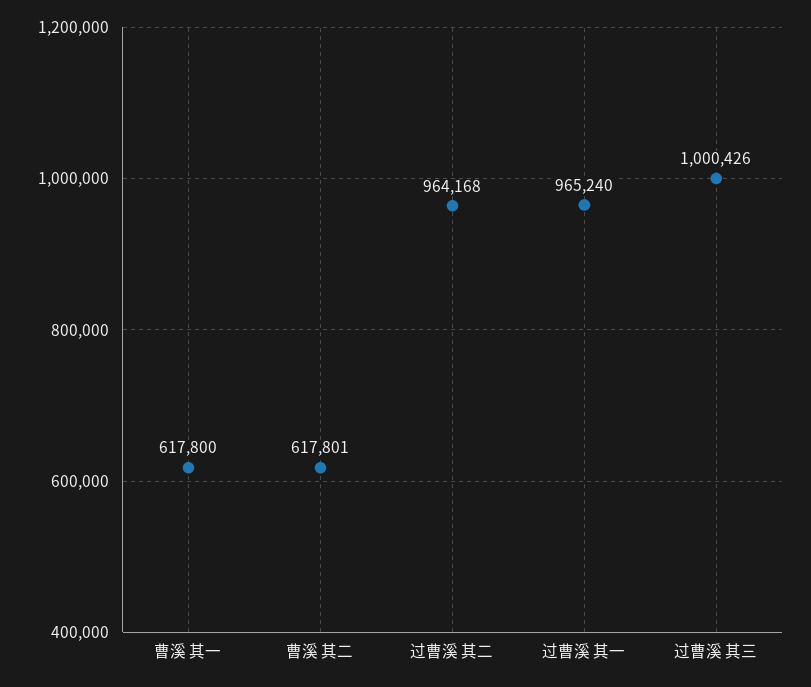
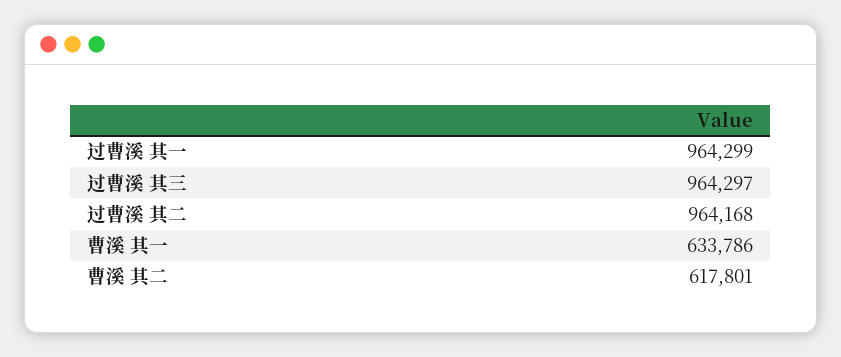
  {
-   "曹溪 其一": 617800,
+   "曹溪 其一": 633786,
    "曹溪 其二": 617801,
    "过曹溪 其二": 964168,
-   "过曹溪 其一": 965240,
+   "过曹溪 其一": 964299,
-   "过曹溪 其三": 1000426
+   "过曹溪 其三": 964297
  }

